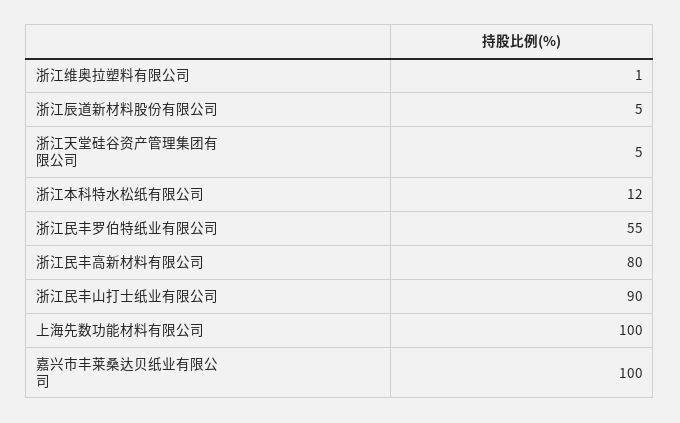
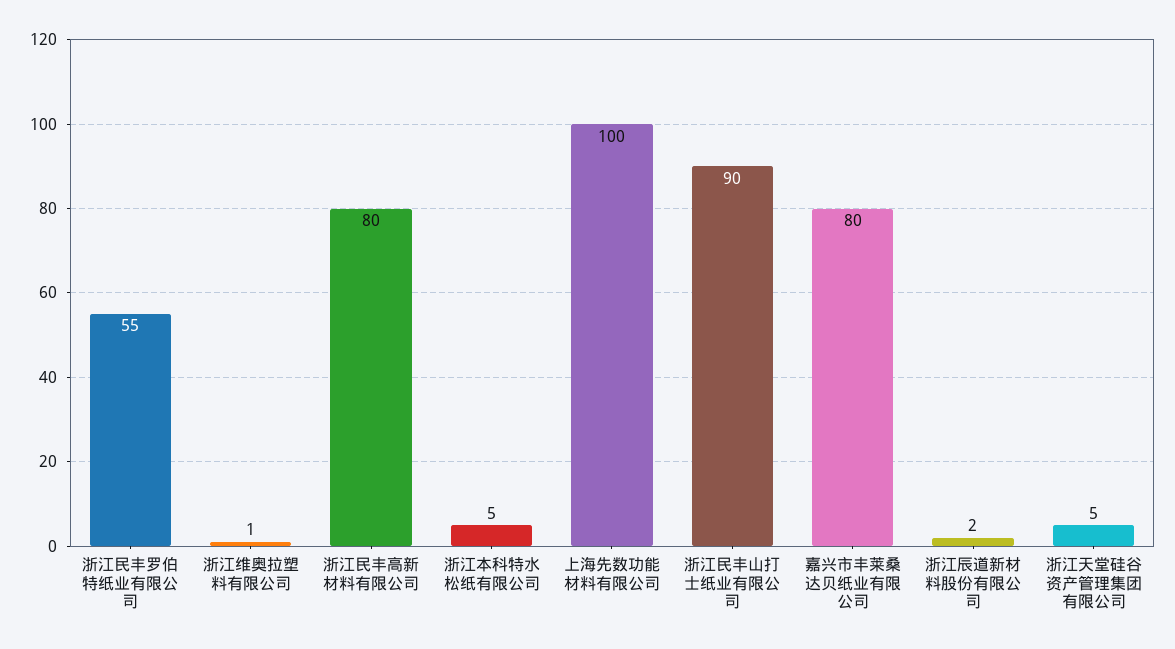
  {
    "浙江维奥拉塑料有限公司": 1,
-   "浙江辰道新材料股份有限公司": 5,
+   "浙江辰道新材料股份有限公司": 2,
    "浙江天堂硅谷资产管理集团有限公司": 5,
-   "浙江本科特水松纸有限公司": 12,
+   "浙江本科特水松纸有限公司": 5,
    "浙江民丰罗伯特纸业有限公司": 55,
    "浙江民丰高新材料有限公司": 80,
    "浙江民丰山打士纸业有限公司": 90,
    "上海先数功能材料有限公司": 100,
-   "嘉兴市丰莱桑达贝纸业有限公司": 100
+   "嘉兴市丰莱桑达贝纸业有限公司": 80
  }

